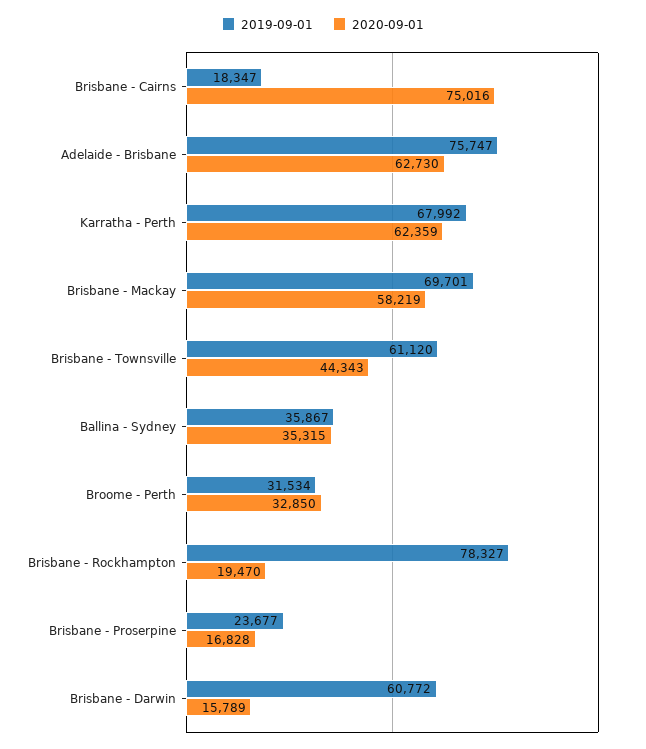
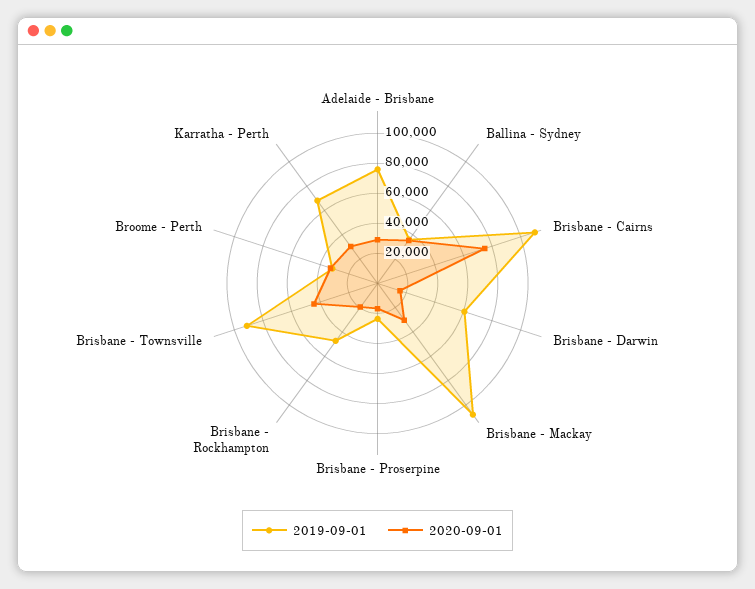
  {
    "2019-09-01": {
-     "Brisbane - Cairns": 18347,
+     "Brisbane - Cairns": 110000,
      "Adelaide - Brisbane": 75747,
      "Karratha - Perth": 67992,
-     "Brisbane - Mackay": 69701,
+     "Brisbane - Mackay": 110000,
-     "Brisbane - Townsville": 61120,
+     "Brisbane - Townsville": 90000,
      "Ballina - Sydney": 35867,
      "Broome - Perth": 31534,
-     "Brisbane - Rockhampton": 78327,
+     "Brisbane - Rockhampton": 50000,
      "Brisbane - Proserpine": 23677,
      "Brisbane - Darwin": 60772
    },
    "2020-09-01": {
      "Brisbane - Cairns": 75016,
-     "Adelaide - Brisbane": 62730,
+     "Adelaide - Brisbane": 30000,
-     "Karratha - Perth": 62359,
+     "Karratha - Perth": 30000,
-     "Brisbane - Mackay": 58219,
+     "Brisbane - Mackay": 30000,
      "Brisbane - Townsville": 44343,
      "Ballina - Sydney": 35315,
      "Broome - Perth": 32850,
      "Brisbane - Rockhampton": 19470,
      "Brisbane - Proserpine": 16828,
      "Brisbane - Darwin": 15789
    }
  }

